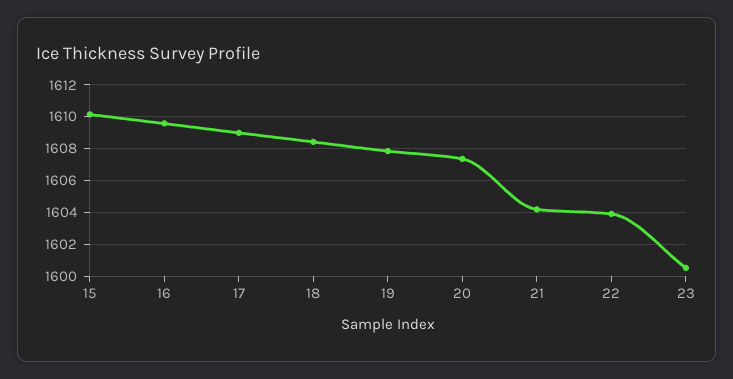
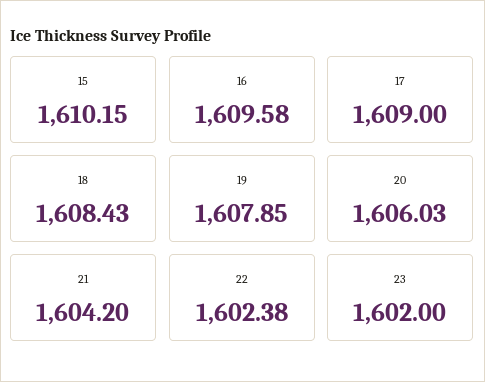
  {
    "15": 1610.15,
    "16": 1609.58,
    "17": 1609,
    "18": 1608.43,
    "19": 1607.85,
-   "20": 1607.5,
+   "20": 1606.03,
    "21": 1604.2,
-   "22": 1604,
+   "22": 1602.38,
-   "23": 1600.5
+   "23": 1602
  }

